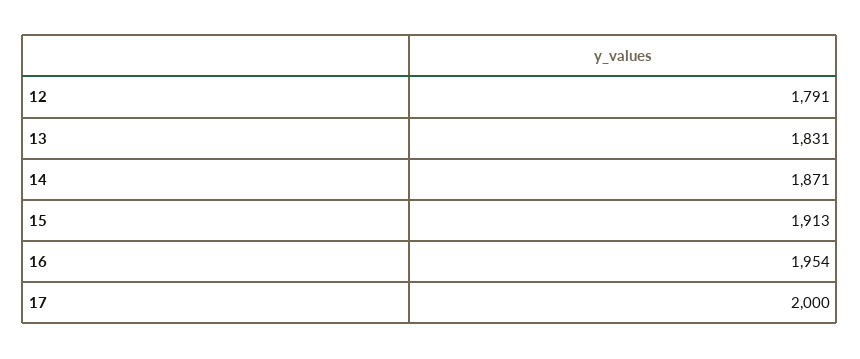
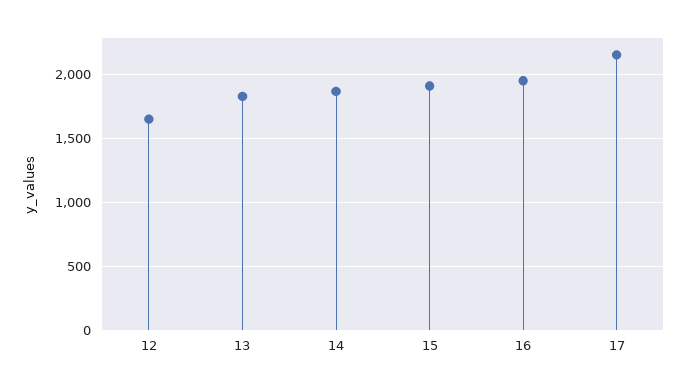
  {
-   "12": 1791,
+   "12": 1650,
    "13": 1831,
    "14": 1871,
    "15": 1913,
    "16": 1954,
-   "17": 2000
+   "17": 2150
  }

